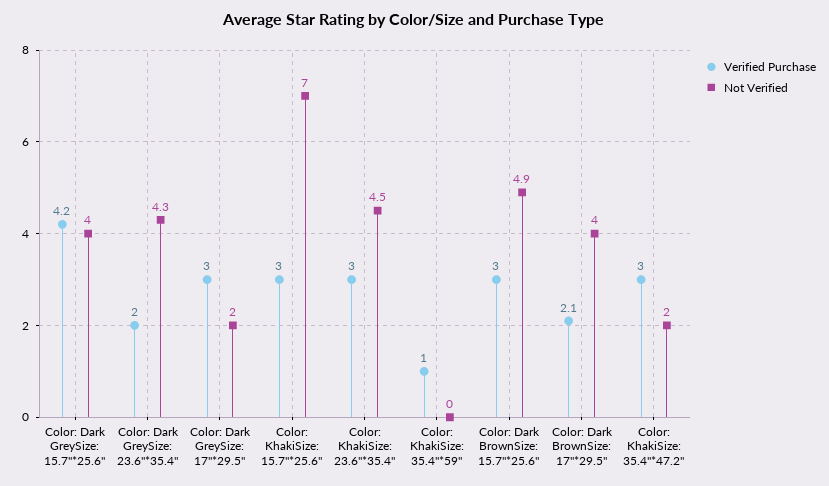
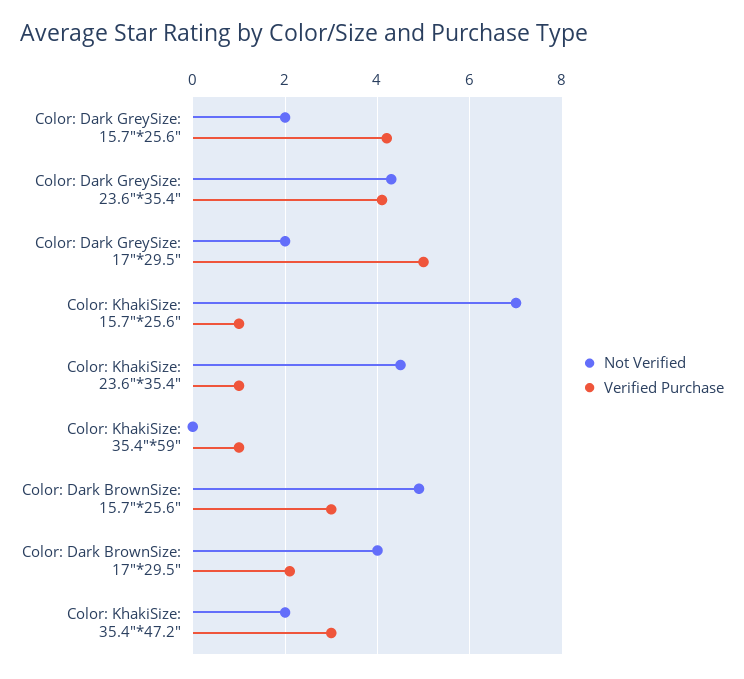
  {
    "Verified Purchase": {
      "Color: Dark GreySize: 15.7\"*25.6\"": 4.2,
-     "Color: Dark GreySize: 23.6\"*35.4\"": 2,
+     "Color: Dark GreySize: 23.6\"*35.4\"": 4,
-     "Color: Dark GreySize: 17\"*29.5\"": 3,
+     "Color: Dark GreySize: 17\"*29.5\"": 5,
-     "Color: KhakiSize: 15.7\"*25.6\"": 3,
+     "Color: KhakiSize: 15.7\"*25.6\"": 1,
-     "Color: KhakiSize: 23.6\"*35.4\"": 3,
+     "Color: KhakiSize: 23.6\"*35.4\"": 1,
      "Color: KhakiSize: 35.4\"*59\"": 1,
      "Color: Dark BrownSize: 15.7\"*25.6\"": 3,
      "Color: Dark BrownSize: 17\"*29.5\"": 2.1,
      "Color: KhakiSize: 35.4\"*47.2\"": 3
    },
    "Not Verified": {
-     "Color: Dark GreySize: 15.7\"*25.6\"": 4,
+     "Color: Dark GreySize: 15.7\"*25.6\"": 2,
      "Color: Dark GreySize: 23.6\"*35.4\"": 4.3,
      "Color: Dark GreySize: 17\"*29.5\"": 2,
      "Color: KhakiSize: 15.7\"*25.6\"": 7,
      "Color: KhakiSize: 23.6\"*35.4\"": 4.5,
      "Color: KhakiSize: 35.4\"*59\"": 0,
      "Color: Dark BrownSize: 15.7\"*25.6\"": 4.9,
      "Color: Dark BrownSize: 17\"*29.5\"": 4,
      "Color: KhakiSize: 35.4\"*47.2\"": 2
    }
  }

